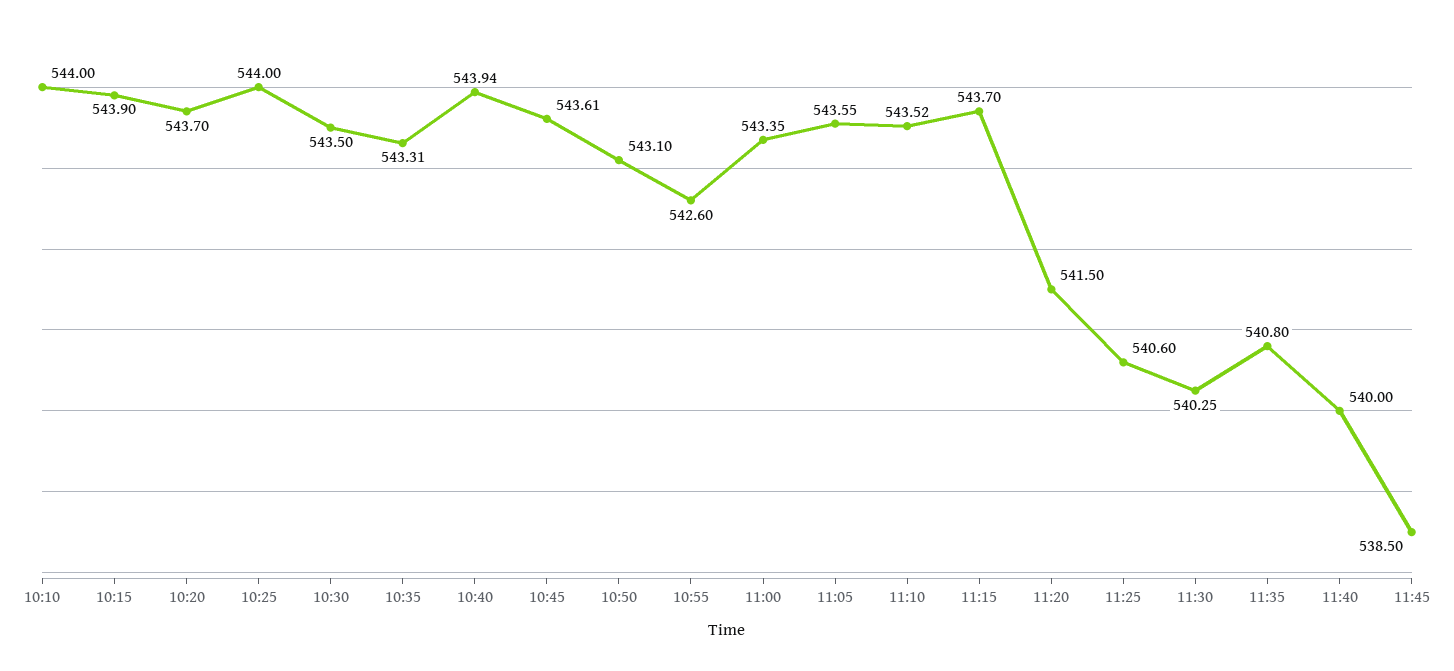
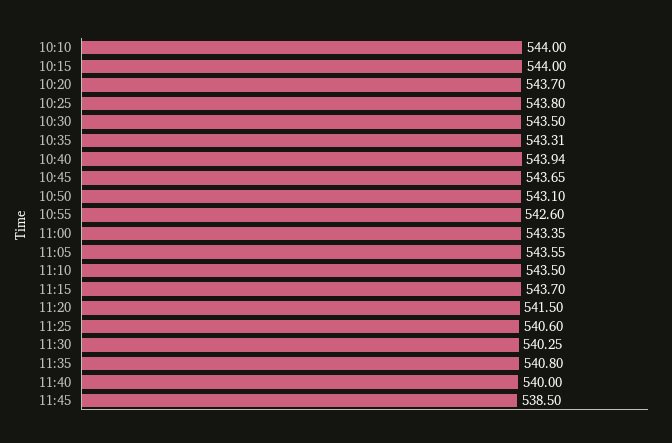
  {
    "10:10": 544,
-   "10:15": 543.9,
+   "10:15": 544,
    "10:20": 543.7,
-   "10:25": 544,
+   "10:25": 543.8,
    "10:30": 543.5,
    "10:35": 543.31,
    "10:40": 543.94,
-   "10:45": 543.61,
+   "10:45": 543.65,
    "10:50": 543.1,
    "10:55": 542.6,
    "11:00": 543.35,
    "11:05": 543.55,
-   "11:10": 543.52,
+   "11:10": 543.5,
    "11:15": 543.7,
    "11:20": 541.5,
    "11:25": 540.6,
    "11:30": 540.25,
    "11:35": 540.8,
    "11:40": 540,
    "11:45": 538.5
  }

